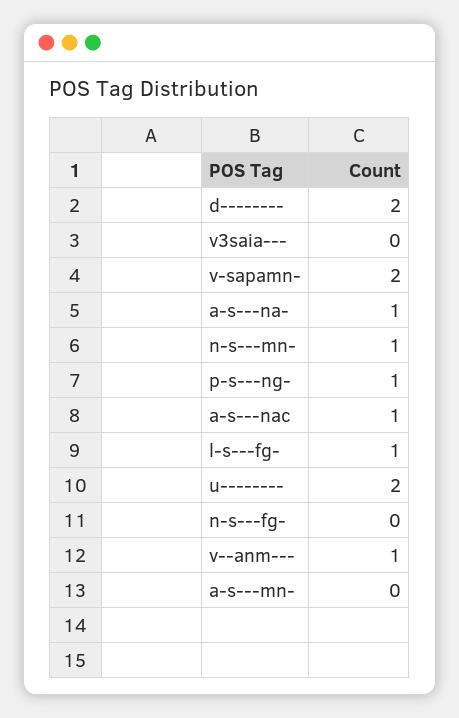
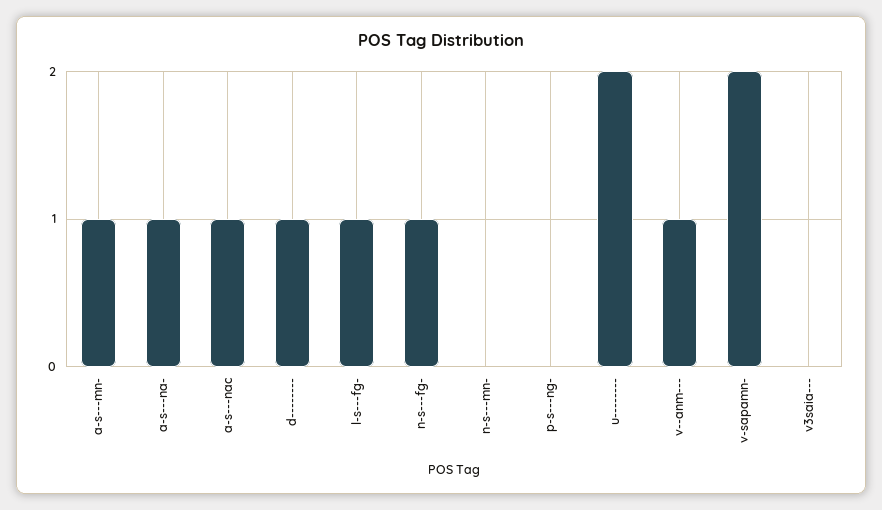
  {
-   "d--------": 2,
+   "d--------": 1,
    "v3saia---": 0,
    "v-sapamn-": 2,
    "a-s---na-": 1,
-   "n-s---mn-": 1,
+   "n-s---mn-": 0,
-   "p-s---ng-": 1,
+   "p-s---ng-": 0,
    "a-s---nac": 1,
    "l-s---fg-": 1,
    "u--------": 2,
-   "n-s---fg-": 0,
+   "n-s---fg-": 1,
    "v--anm---": 1,
-   "a-s---mn-": 0
+   "a-s---mn-": 1
  }

